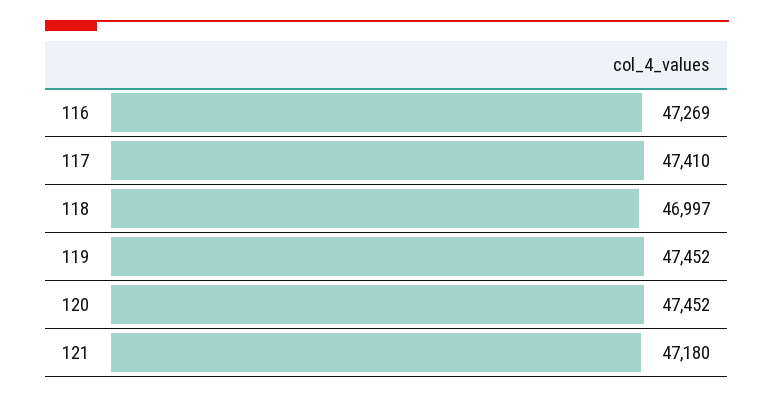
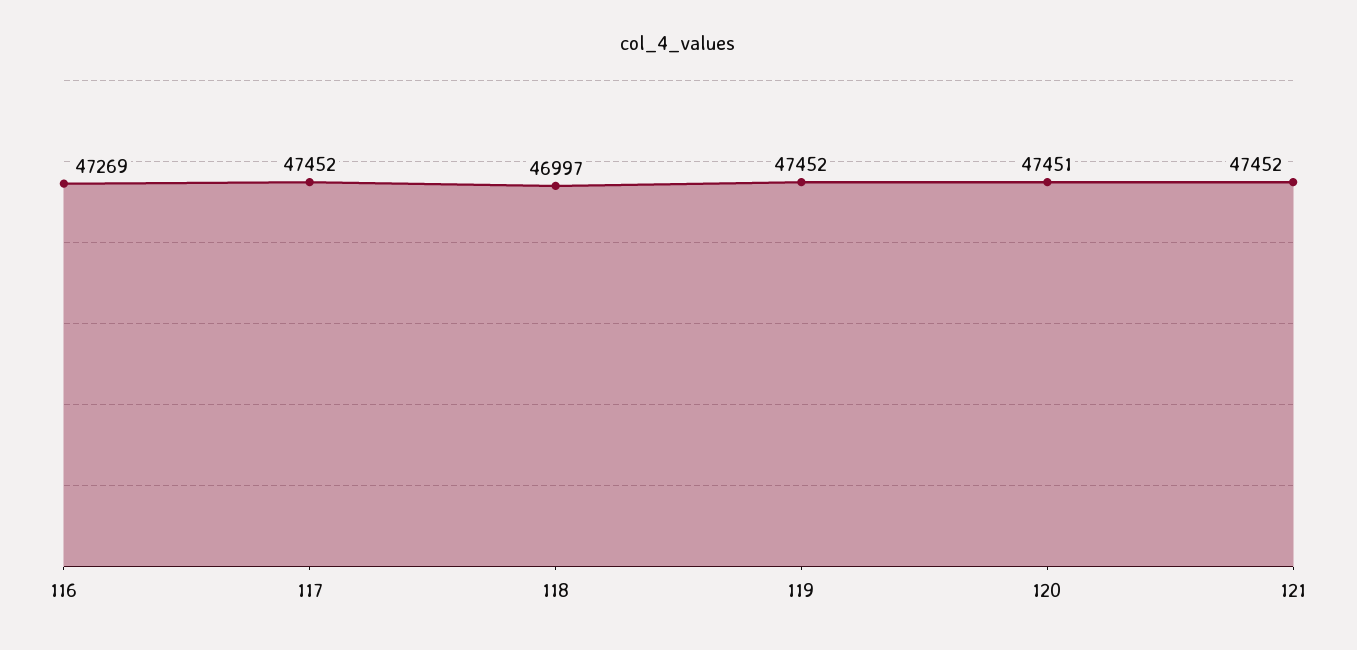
  {
    "116": 47269,
-   "117": 47410,
+   "117": 47452,
    "118": 46997,
    "119": 47452,
-   "120": 47452,
+   "120": 47451,
-   "121": 47180
+   "121": 47452
  }

